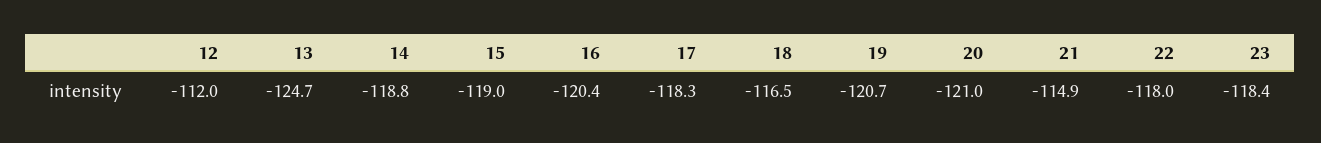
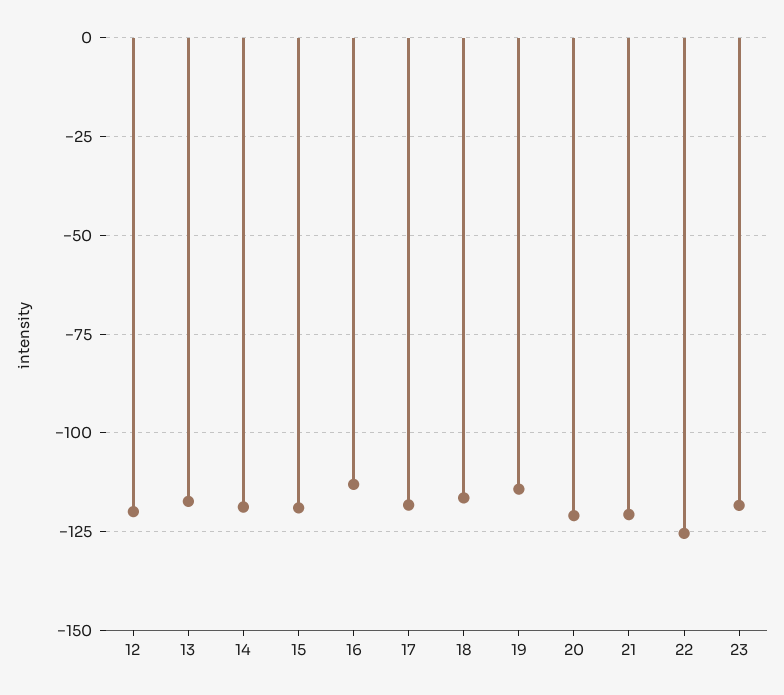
  {
-   "12": -112,
+   "12": -120,
-   "13": -124.7,
+   "13": -117.5,
    "14": -118.8,
    "15": -119,
-   "16": -120.4,
+   "16": -112.5,
    "17": -118.3,
    "18": -116.5,
-   "19": -120.7,
+   "19": -115,
    "20": -121,
-   "21": -114.9,
+   "21": -120,
-   "22": -118,
+   "22": -125,
    "23": -118.4
  }

